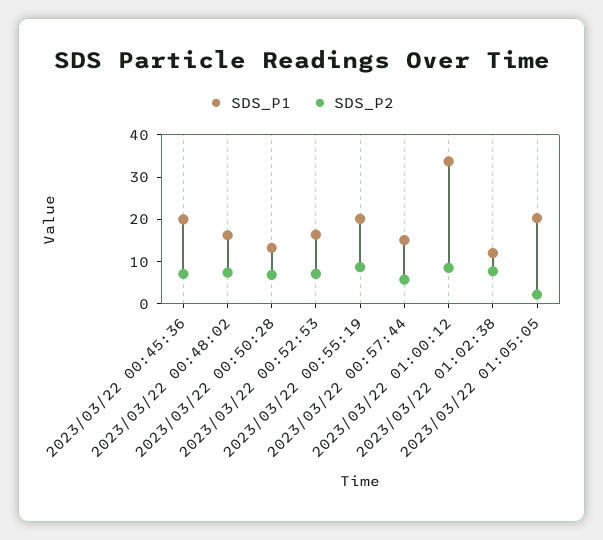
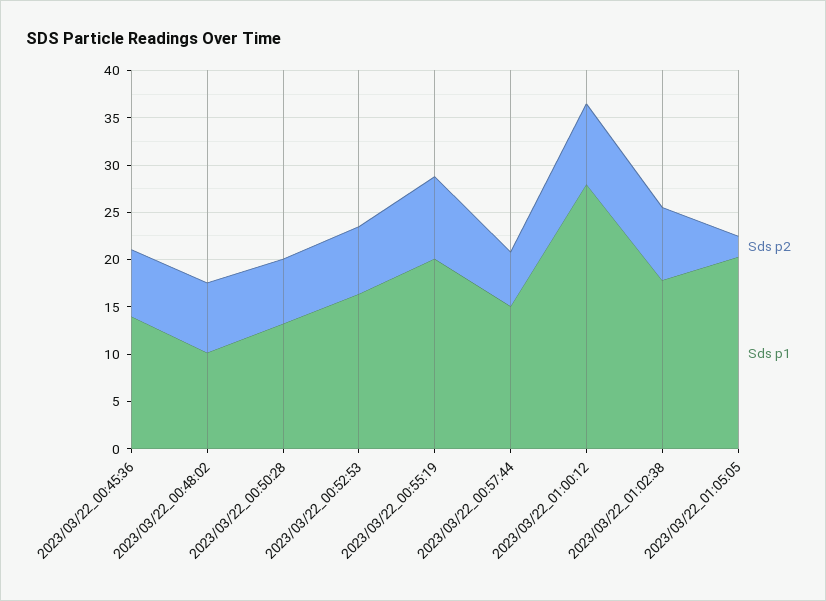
  {
    "SDS_P1": {
-     "2023/03/22 00:45:36": 20,
+     "2023/03/22 00:45:36": 14,
-     "2023/03/22 00:48:02": 16,
+     "2023/03/22 00:48:02": 10,
      "2023/03/22 00:50:28": 13,
      "2023/03/22 00:52:53": 16,
      "2023/03/22 00:55:19": 20,
      "2023/03/22 00:57:44": 15,
-     "2023/03/22 01:00:12": 34,
+     "2023/03/22 01:00:12": 28,
-     "2023/03/22 01:02:38": 12,
+     "2023/03/22 01:02:38": 18,
      "2023/03/22 01:05:05": 20
    },
    "SDS_P2": {
      "2023/03/22 00:45:36": 7,
      "2023/03/22 00:48:02": 7,
      "2023/03/22 00:50:28": 7,
      "2023/03/22 00:52:53": 7,
      "2023/03/22 00:55:19": 9,
      "2023/03/22 00:57:44": 6,
      "2023/03/22 01:00:12": 8,
      "2023/03/22 01:02:38": 8,
      "2023/03/22 01:05:05": 2
    }
  }

